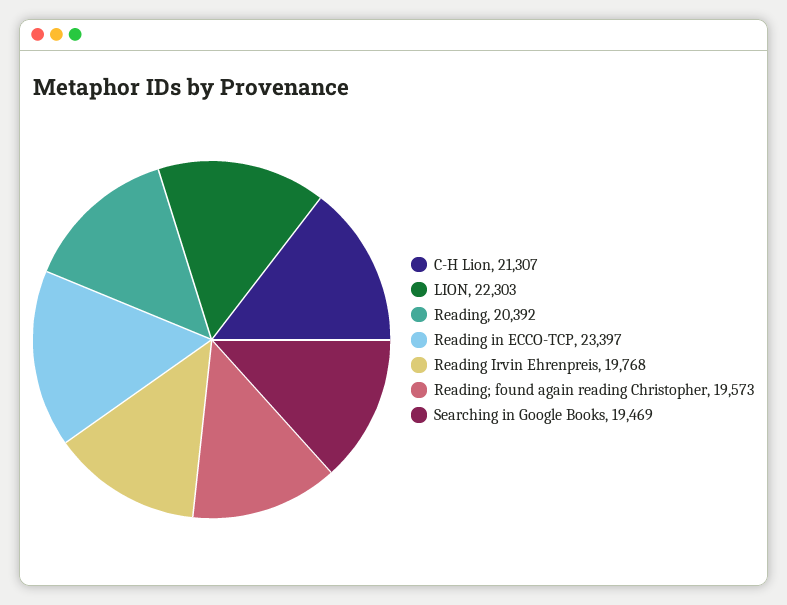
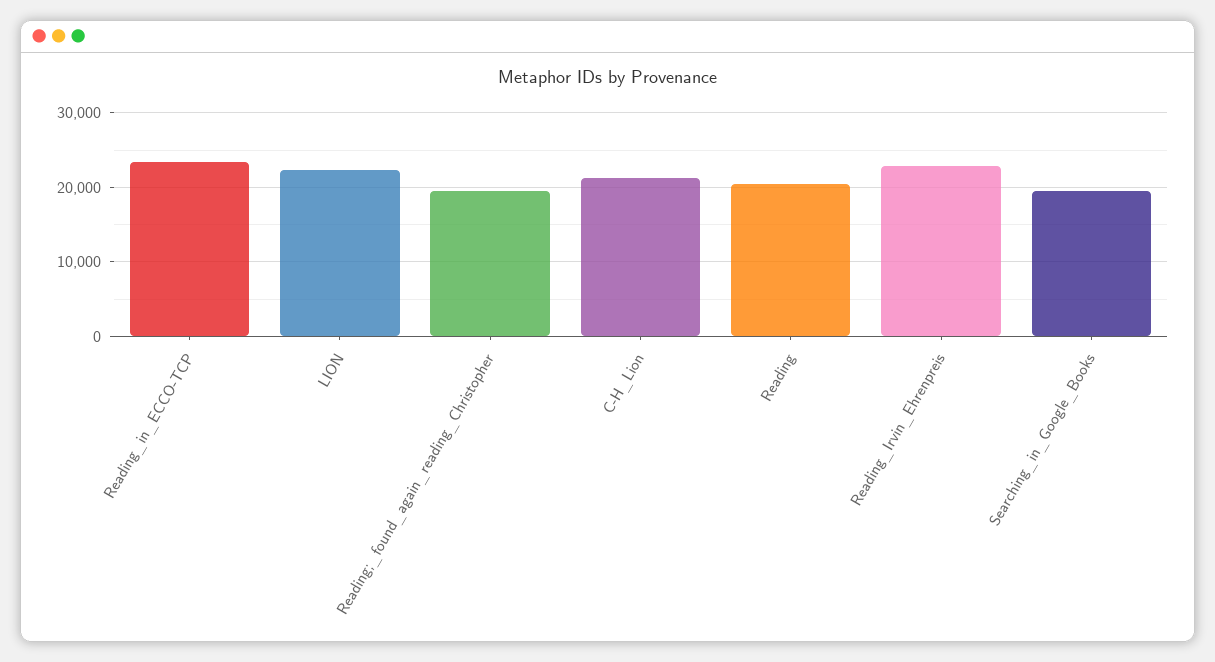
  {
    "C-H Lion": 21307,
    "LION": 22303,
    "Reading": 20392,
    "Reading in ECCO-TCP": 23397,
-   "Reading Irvin Ehrenpreis": 19768,
+   "Reading Irvin Ehrenpreis": 23000,
    "Reading; found again reading Christopher": 19573,
    "Searching in Google Books": 19469
  }

